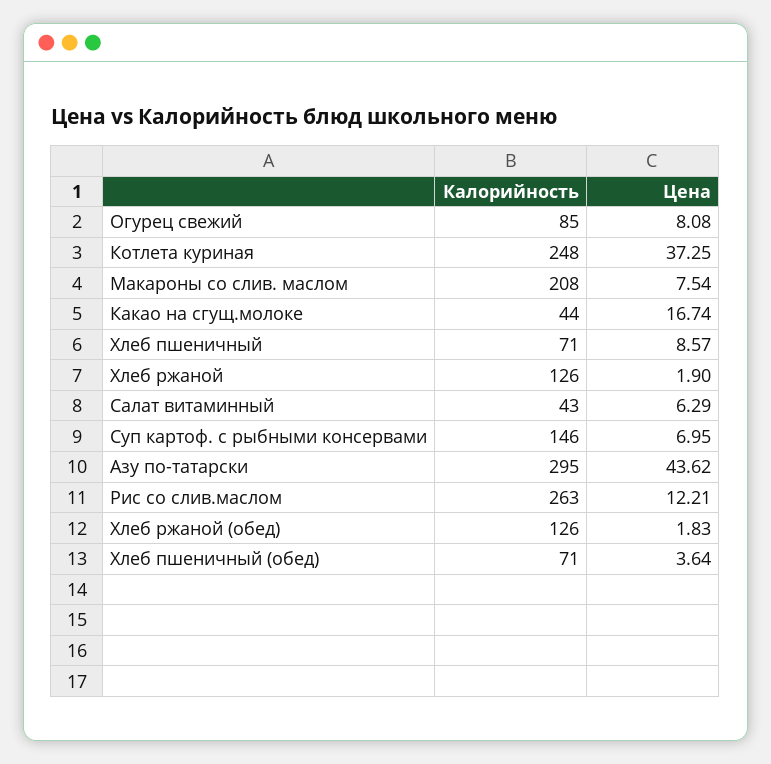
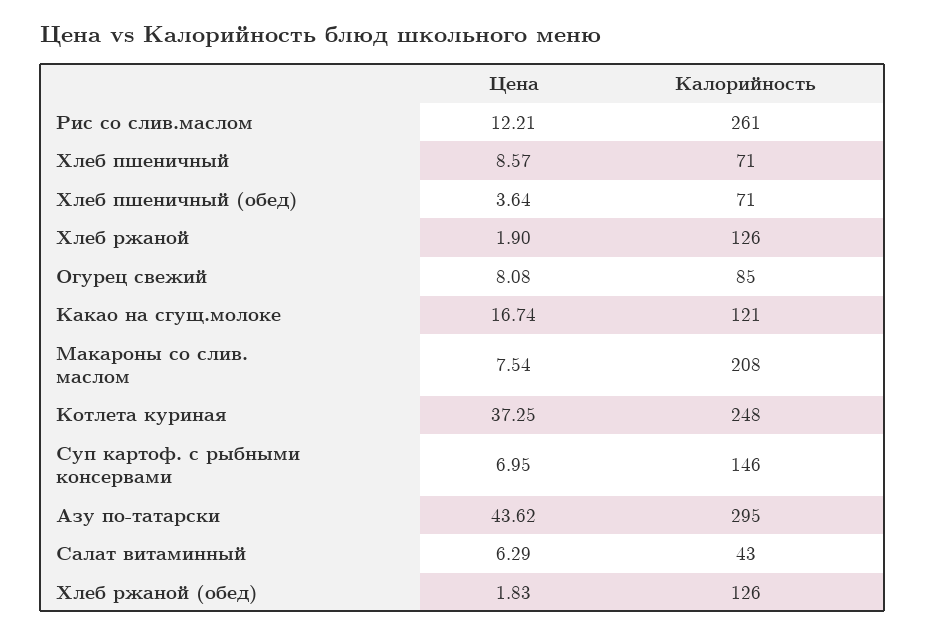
  {
    "Калорийность": {
      "Огурец свежий": 85,
      "Котлета куриная": 248,
      "Макароны со слив. маслом": 208,
-     "Какао на сгущ.молоке": 44,
+     "Какао на сгущ.молоке": 121,
      "Хлеб пшеничный": 71,
      "Хлеб ржаной": 126,
      "Салат витаминный": 43,
      "Суп картоф. с рыбными консервами": 146,
      "Азу по-татарски": 295,
-     "Рис со слив.маслом": 263,
+     "Рис со слив.маслом": 261,
      "Хлеб ржаной (обед)": 126,
      "Хлеб пшеничный (обед)": 71
    },
    "Цена": {
      "Огурец свежий": 8.08,
      "Котлета куриная": 37.25,
      "Макароны со слив. маслом": 7.54,
      "Какао на сгущ.молоке": 16.74,
      "Хлеб пшеничный": 8.57,
      "Хлеб ржаной": 1.9,
      "Салат витаминный": 6.29,
      "Суп картоф. с рыбными консервами": 6.95,
      "Азу по-татарски": 43.62,
      "Рис со слив.маслом": 12.21,
      "Хлеб ржаной (обед)": 1.83,
      "Хлеб пшеничный (обед)": 3.64
    }
  }

